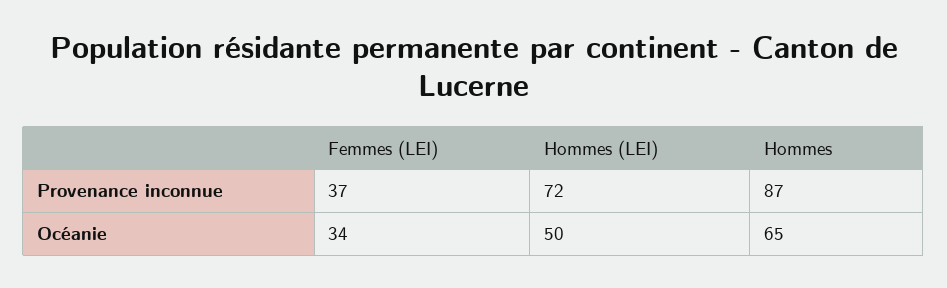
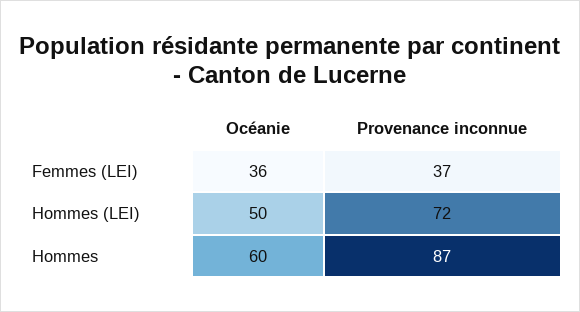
  {
    "Femmes (LEI)": {
      "Provenance inconnue": 37,
-     "Océanie": 34
+     "Océanie": 36
    },
    "Hommes (LEI)": {
      "Provenance inconnue": 72,
      "Océanie": 50
    },
    "Hommes": {
      "Provenance inconnue": 87,
-     "Océanie": 65
+     "Océanie": 60
    }
  }

